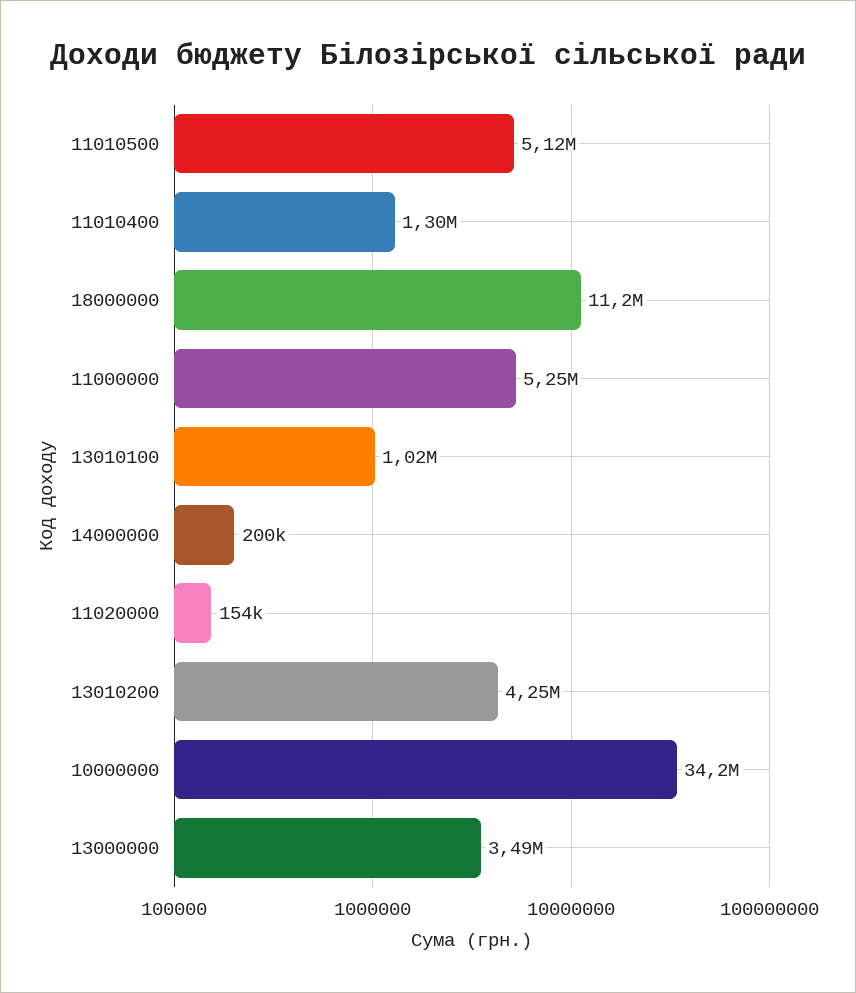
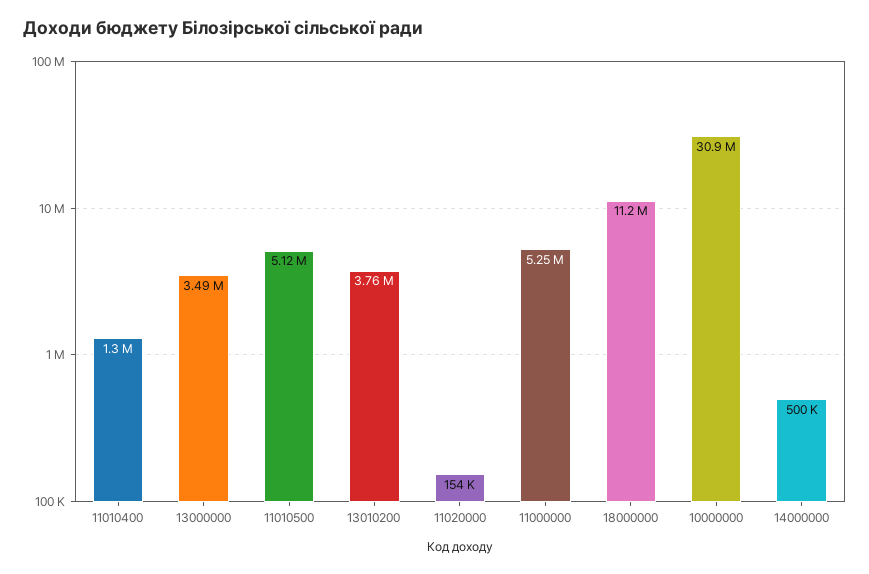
  {
    "11010500": 5120000,
    "11010400": 1300000,
    "18000000": 11200000,
    "11000000": 5250000,
-   "13010100": 1020000,
-   "14000000": 200000,
+   "14000000": 500000,
    "11020000": 154000,
-   "13010200": 4250000,
+   "13010200": 3760000,
-   "10000000": 34200000,
+   "10000000": 30900000,
    "13000000": 3490000
  }

